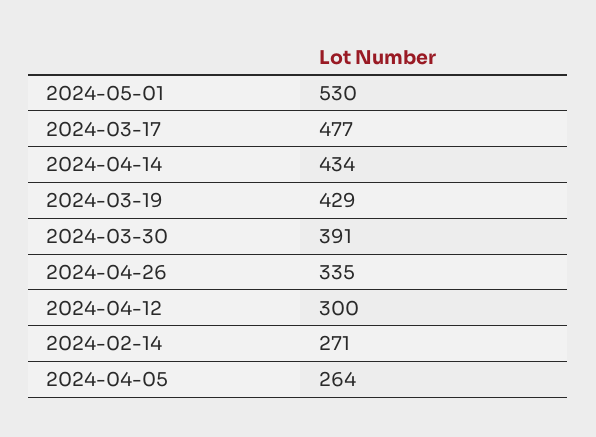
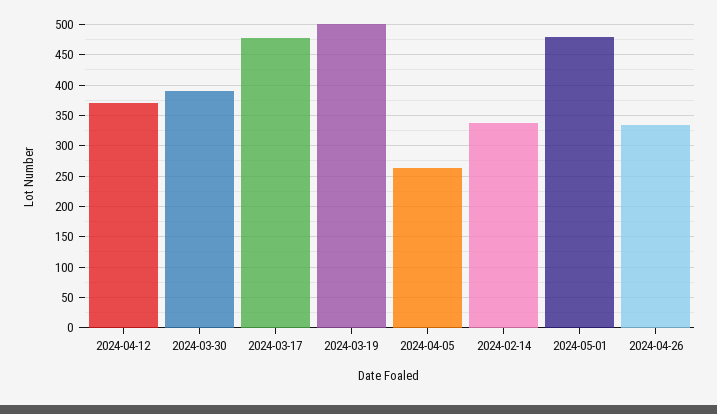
  {
-   "2024-05-01": 530,
+   "2024-05-01": 480,
    "2024-03-17": 477,
-   "2024-04-14": 434,
-   "2024-03-19": 429,
+   "2024-03-19": 500,
    "2024-03-30": 391,
    "2024-04-26": 335,
-   "2024-04-12": 300,
+   "2024-04-12": 370,
-   "2024-02-14": 271,
+   "2024-02-14": 340,
    "2024-04-05": 264
  }

